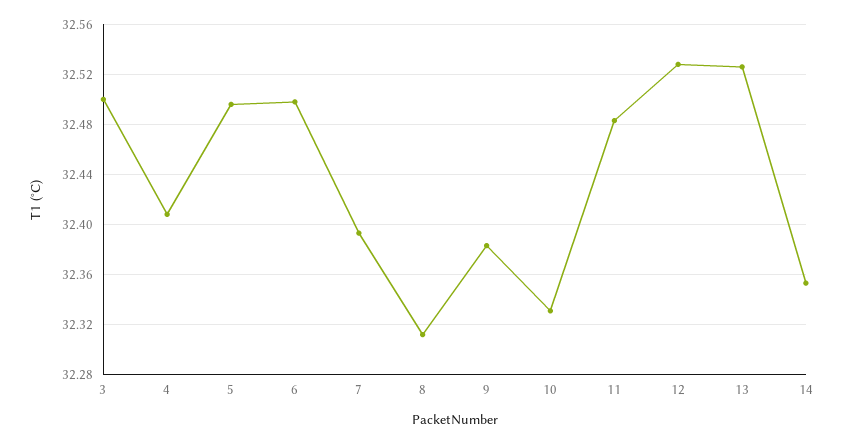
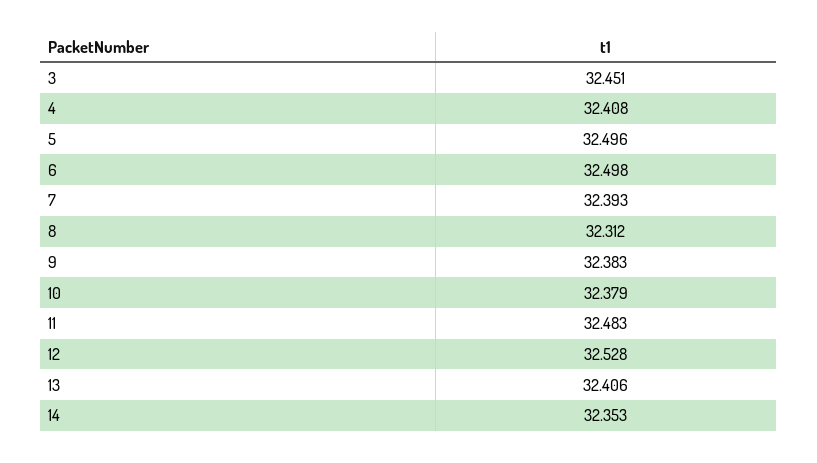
  {
-   "3": 32.5,
+   "3": 32.451,
    "4": 32.408,
    "5": 32.496,
    "6": 32.498,
    "7": 32.393,
    "8": 32.312,
    "9": 32.383,
-   "10": 32.33,
+   "10": 32.379,
    "11": 32.483,
    "12": 32.528,
-   "13": 32.525,
+   "13": 32.406,
    "14": 32.353
  }

